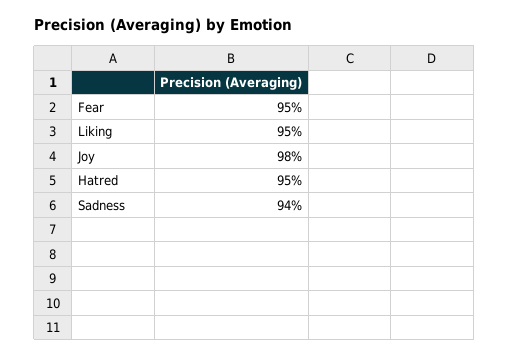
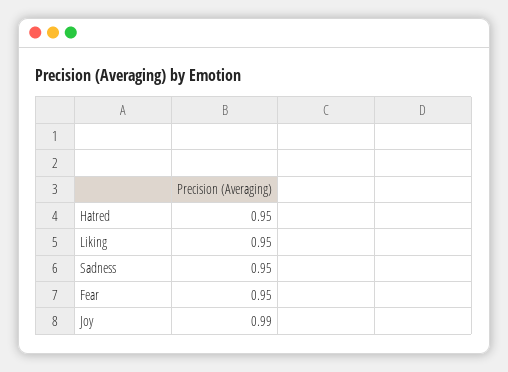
  {
    "Fear": 0.95,
    "Liking": 0.95,
-   "Joy": 0.98,
+   "Joy": 0.99,
    "Hatred": 0.95,
-   "Sadness": 0.94
+   "Sadness": 0.95
  }

